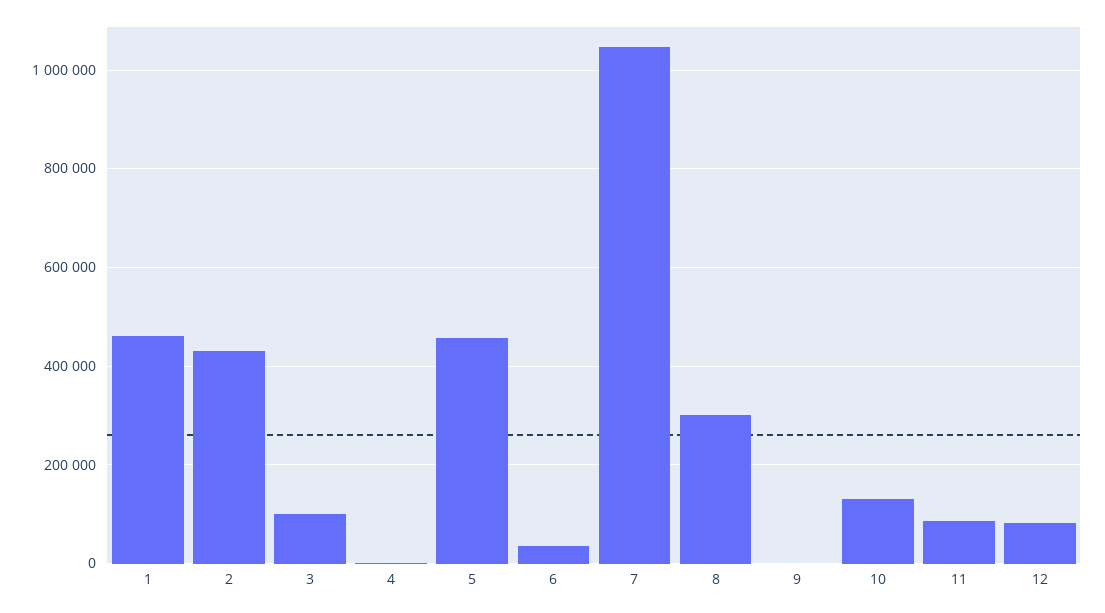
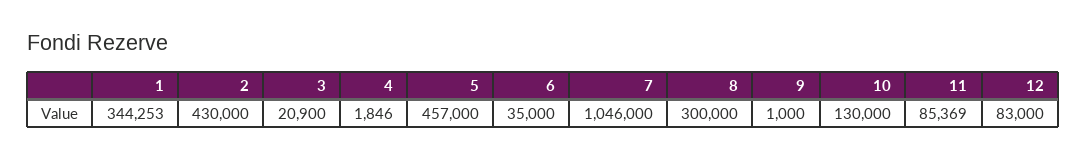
  {
-   "1": 460000,
+   "1": 344253,
    "2": 430000,
-   "3": 100000,
+   "3": 20900,
    "4": 1846,
    "5": 457000,
    "6": 35000,
    "7": 1046000,
    "8": 300000,
    "9": 1000,
    "10": 130000,
    "11": 85369,
    "12": 83000
  }

